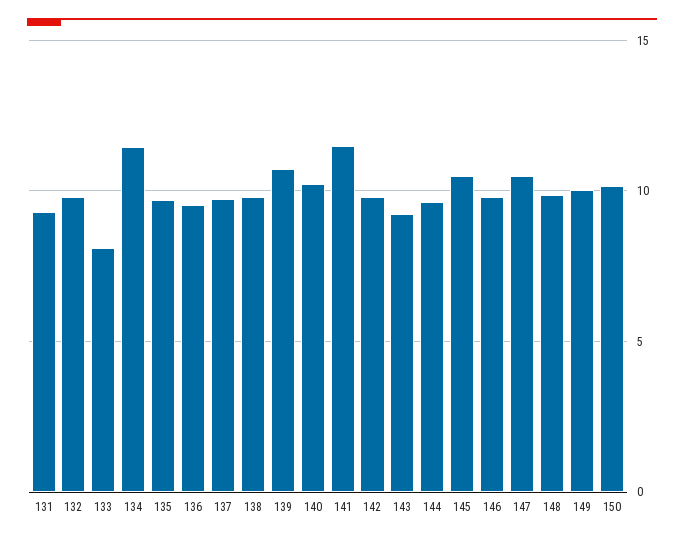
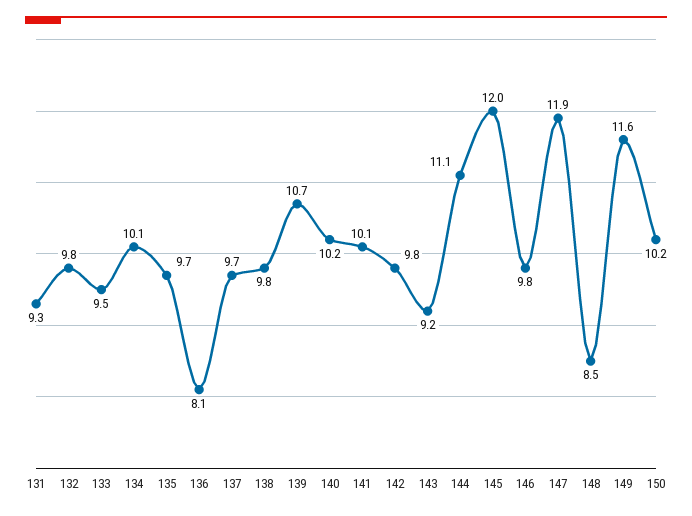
  {
    "131": 9.3,
    "132": 9.8,
-   "133": 8,
+   "133": 9.5,
-   "134": 11.5,
+   "134": 10.1,
    "135": 9.7,
-   "136": 9.5,
+   "136": 8.1,
    "137": 9.7,
    "138": 9.8,
    "139": 10.7,
    "140": 10.2,
-   "141": 11.5,
+   "141": 10.1,
    "142": 9.8,
    "143": 9.2,
-   "144": 9.5,
+   "144": 11.1,
-   "145": 10.5,
+   "145": 12,
    "146": 9.8,
-   "147": 10.5,
+   "147": 11.9,
-   "148": 10,
+   "148": 8.5,
-   "149": 10,
+   "149": 11.6,
    "150": 10.2
  }

